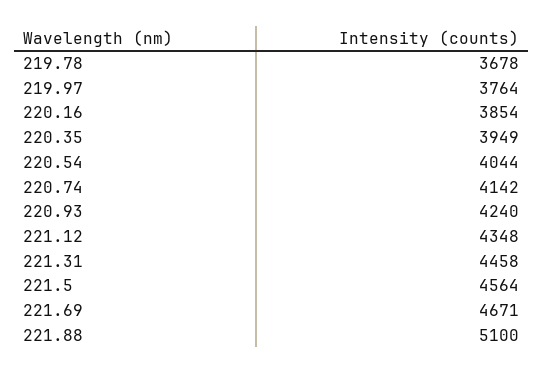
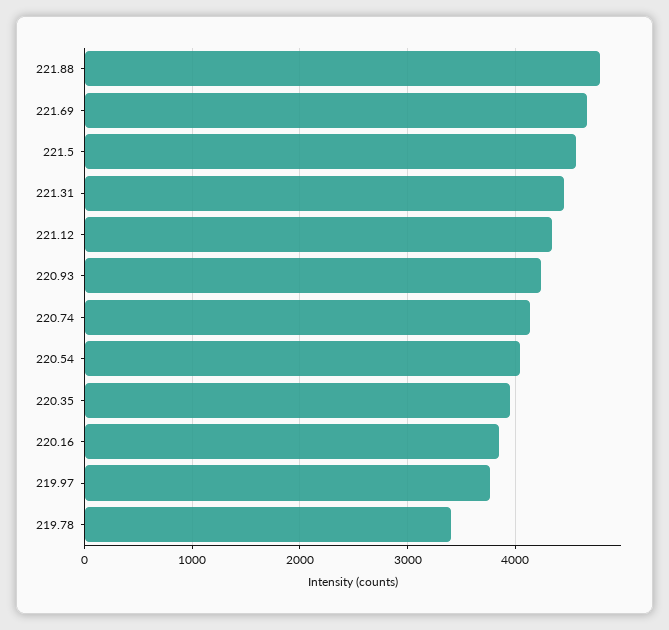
  {
-   "219.78": 3678,
+   "219.78": 3400,
    "219.97": 3764,
    "220.16": 3854,
    "220.35": 3949,
    "220.54": 4044,
    "220.74": 4142,
    "220.93": 4240,
    "221.12": 4348,
    "221.31": 4458,
    "221.5": 4564,
    "221.69": 4671,
-   "221.88": 5100
+   "221.88": 4800
  }

